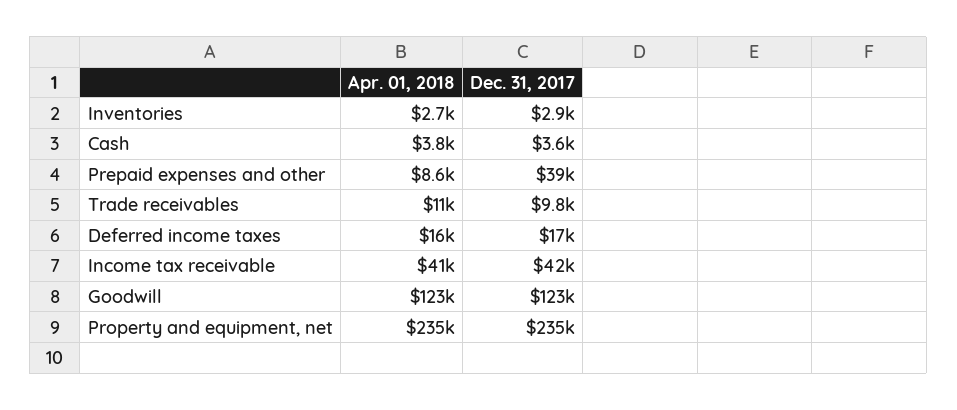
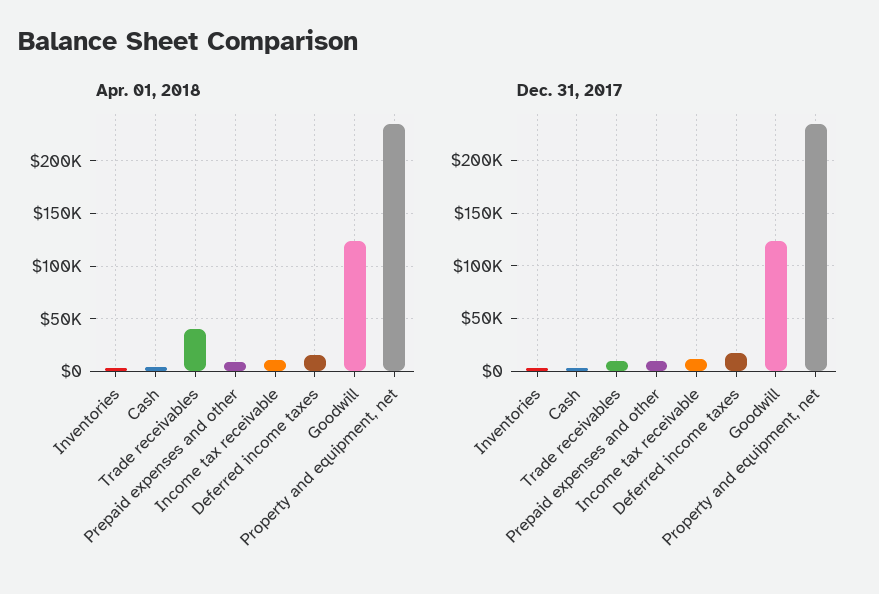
  {
    "Apr. 01, 2018": {
      "Inventories": 2700,
      "Cash": 3800,
      "Prepaid expenses and other": 8600,
-     "Trade receivables": 11000,
+     "Trade receivables": 40000,
      "Deferred income taxes": 16000,
-     "Income tax receivable": 41000,
+     "Income tax receivable": 10000,
      "Goodwill": 123000,
      "Property and equipment, net": 235000
    },
    "Dec. 31, 2017": {
      "Inventories": 2900,
      "Cash": 3600,
-     "Prepaid expenses and other": 39000,
+     "Prepaid expenses and other": 10000,
      "Trade receivables": 9800,
      "Deferred income taxes": 17000,
-     "Income tax receivable": 42000,
+     "Income tax receivable": 10000,
      "Goodwill": 123000,
      "Property and equipment, net": 235000
    }
  }

